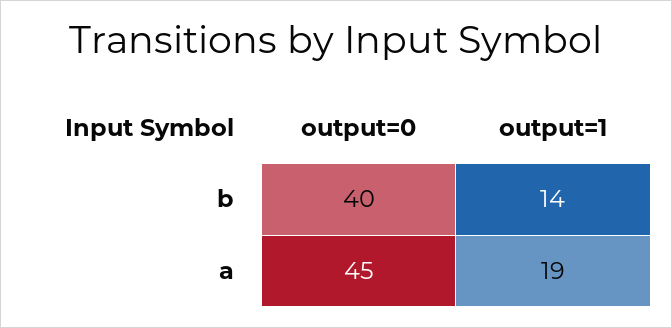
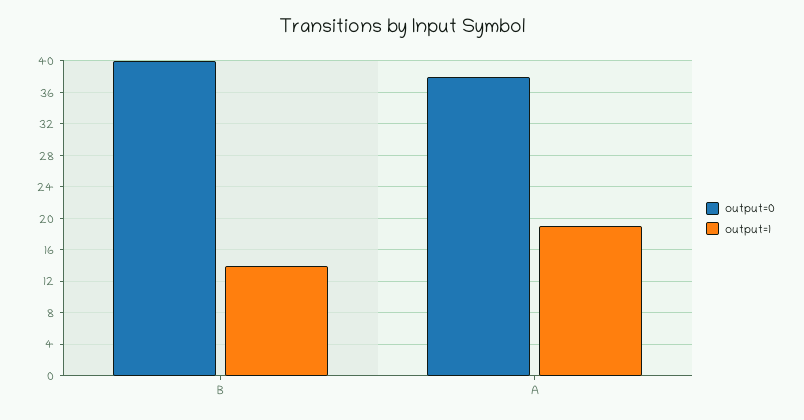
  {
    "output=0": {
      "b": 40,
-     "a": 45
+     "a": 38
    },
    "output=1": {
      "b": 14,
      "a": 19
    }
  }

